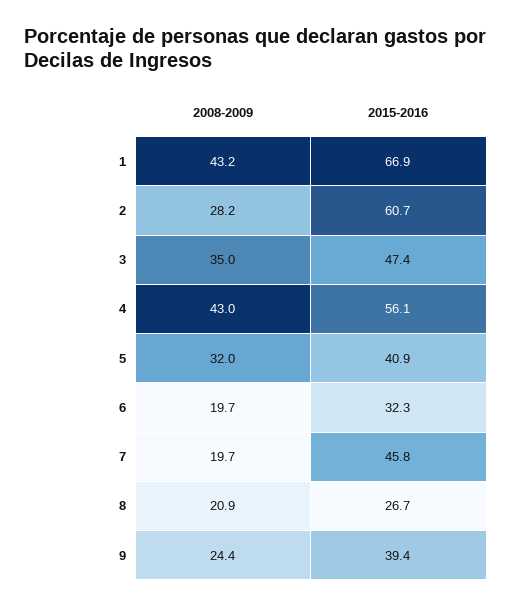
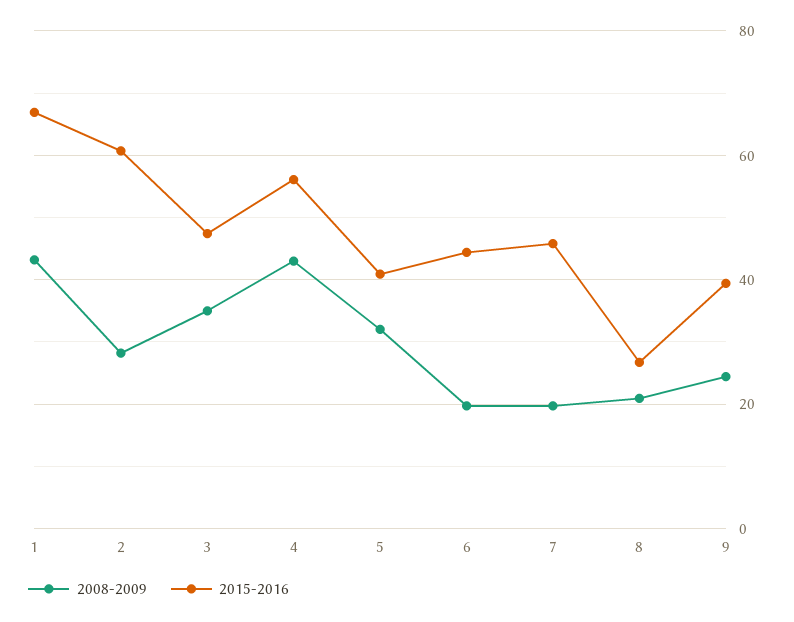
  {
    "2008-2009": {
      "1": 43.2,
      "2": 28.2,
      "3": 35,
      "4": 43,
      "5": 32,
      "6": 19.7,
      "7": 19.7,
      "8": 20.9,
      "9": 24.4
    },
    "2015-2016": {
      "1": 66.9,
      "2": 60.7,
      "3": 47.4,
      "4": 56.1,
      "5": 40.9,
-     "6": 32.3,
+     "6": 44,
      "7": 45.8,
      "8": 26.7,
      "9": 39.4
    }
  }

